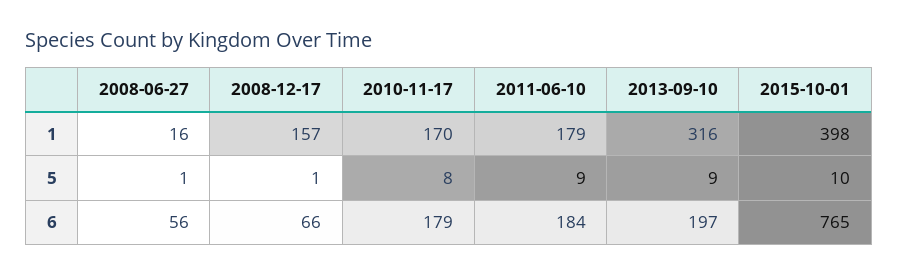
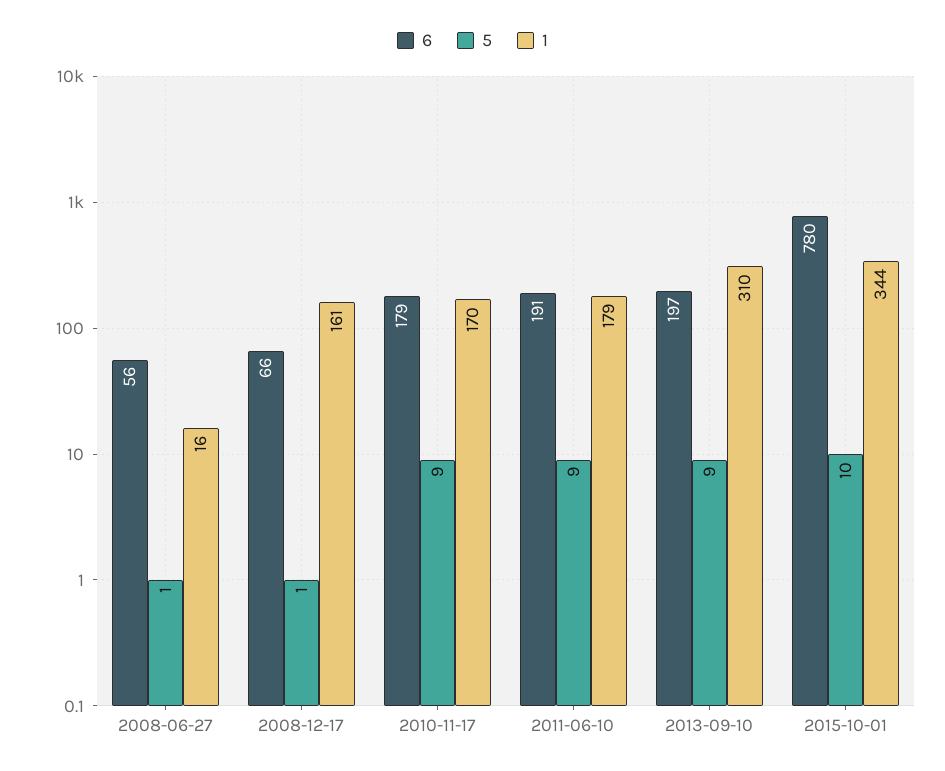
  {
    "1": {
      "2008-06-27": 16,
-     "2008-12-17": 157,
+     "2008-12-17": 161,
      "2010-11-17": 170,
      "2011-06-10": 179,
-     "2013-09-10": 316,
+     "2013-09-10": 310,
-     "2015-10-01": 398
+     "2015-10-01": 344
    },
    "5": {
      "2008-06-27": 1,
      "2008-12-17": 1,
-     "2010-11-17": 8,
+     "2010-11-17": 9,
      "2011-06-10": 9,
      "2013-09-10": 9,
      "2015-10-01": 10
    },
    "6": {
      "2008-06-27": 56,
      "2008-12-17": 66,
      "2010-11-17": 179,
-     "2011-06-10": 184,
+     "2011-06-10": 191,
      "2013-09-10": 197,
-     "2015-10-01": 765
+     "2015-10-01": 780
    }
  }

